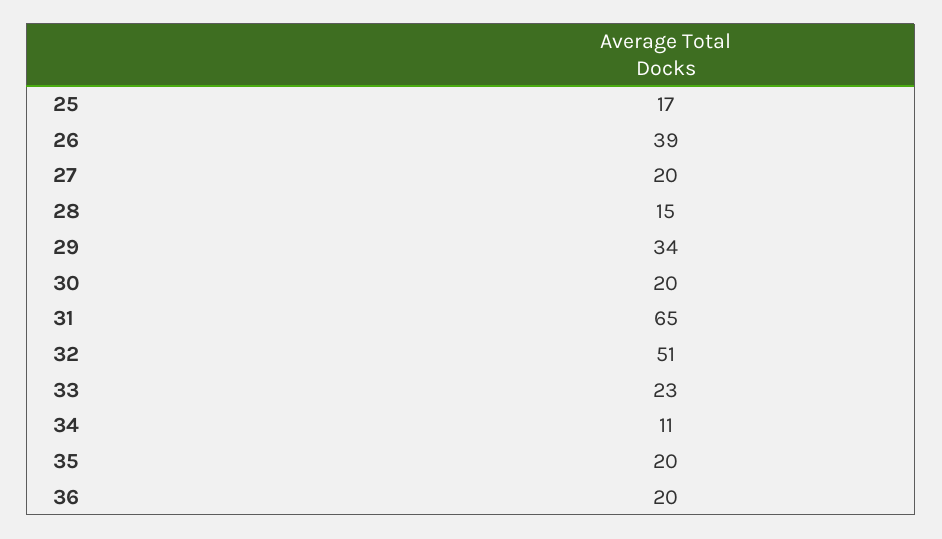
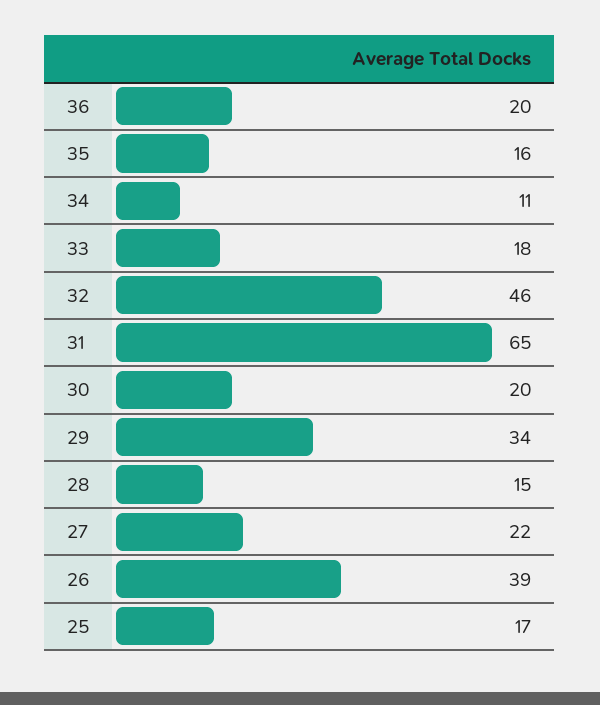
  {
    "25": 17,
    "26": 39,
-   "27": 20,
+   "27": 22,
    "28": 15,
    "29": 34,
    "30": 20,
    "31": 65,
-   "32": 51,
+   "32": 46,
-   "33": 23,
+   "33": 18,
    "34": 11,
-   "35": 20,
+   "35": 16,
    "36": 20
  }

